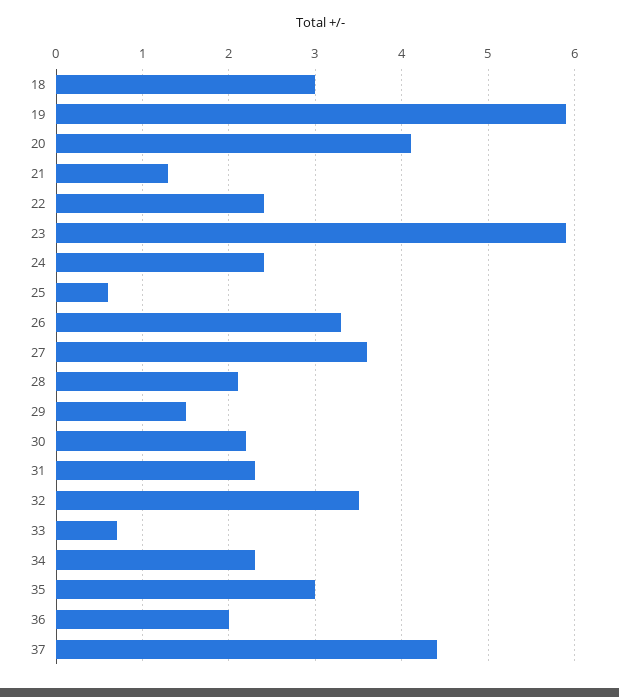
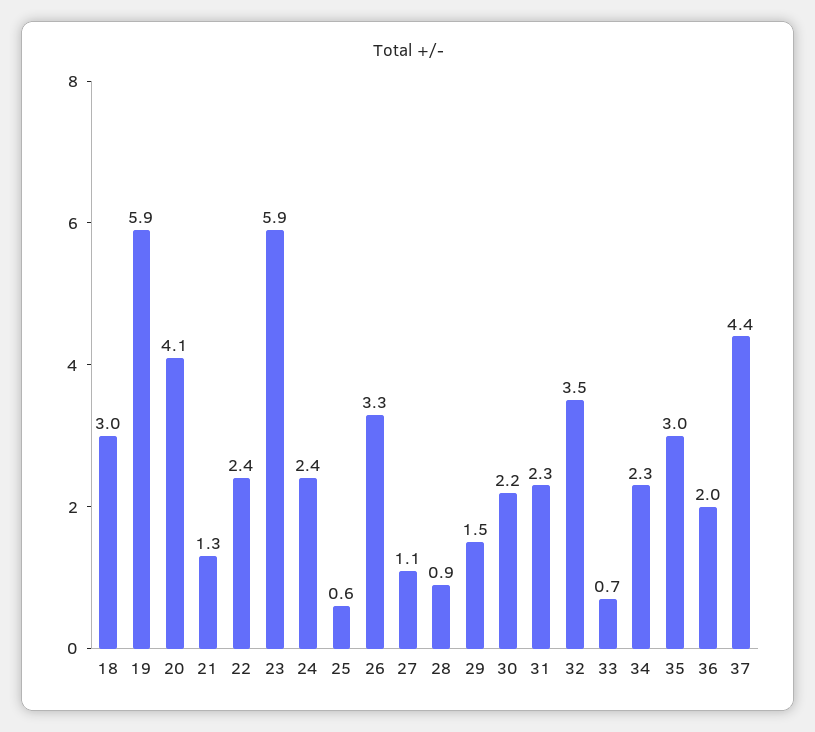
  {
    "18": 3,
    "19": 5.9,
    "20": 4.1,
    "21": 1.3,
    "22": 2.4,
    "23": 5.9,
    "24": 2.4,
    "25": 0.6,
    "26": 3.3,
-   "27": 3.6,
+   "27": 1.1,
-   "28": 2.1,
+   "28": 0.9,
    "29": 1.5,
    "30": 2.2,
    "31": 2.3,
    "32": 3.5,
    "33": 0.7,
    "34": 2.3,
    "35": 3,
    "36": 2,
    "37": 4.4
  }

